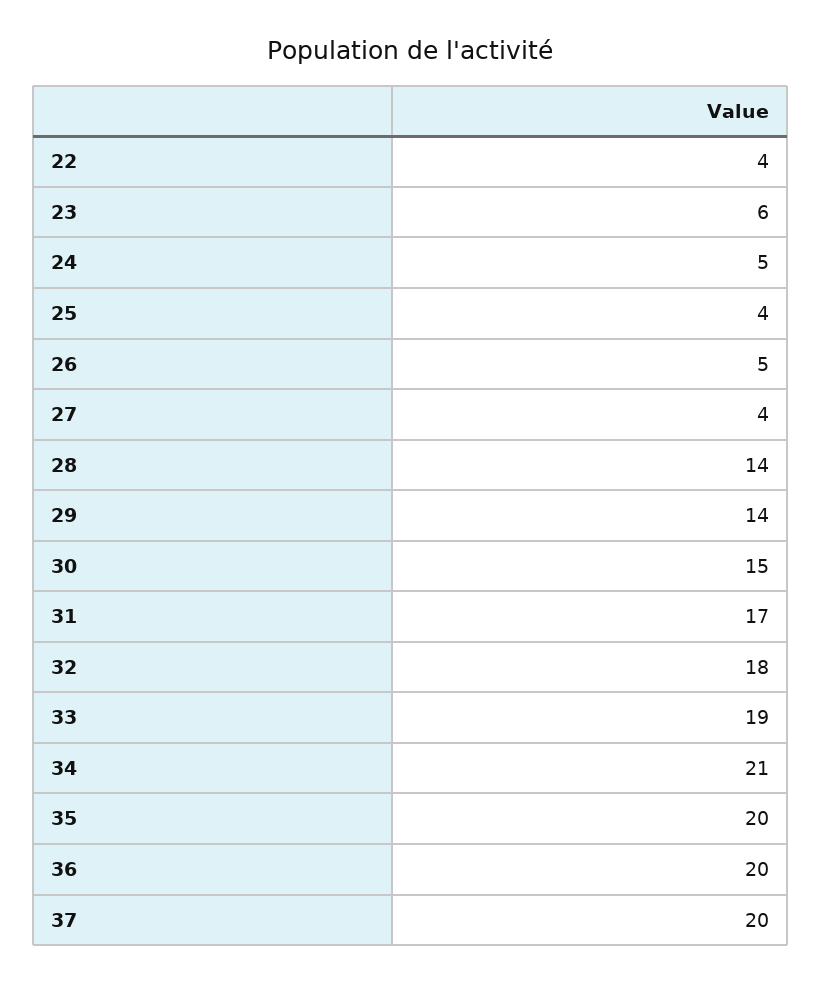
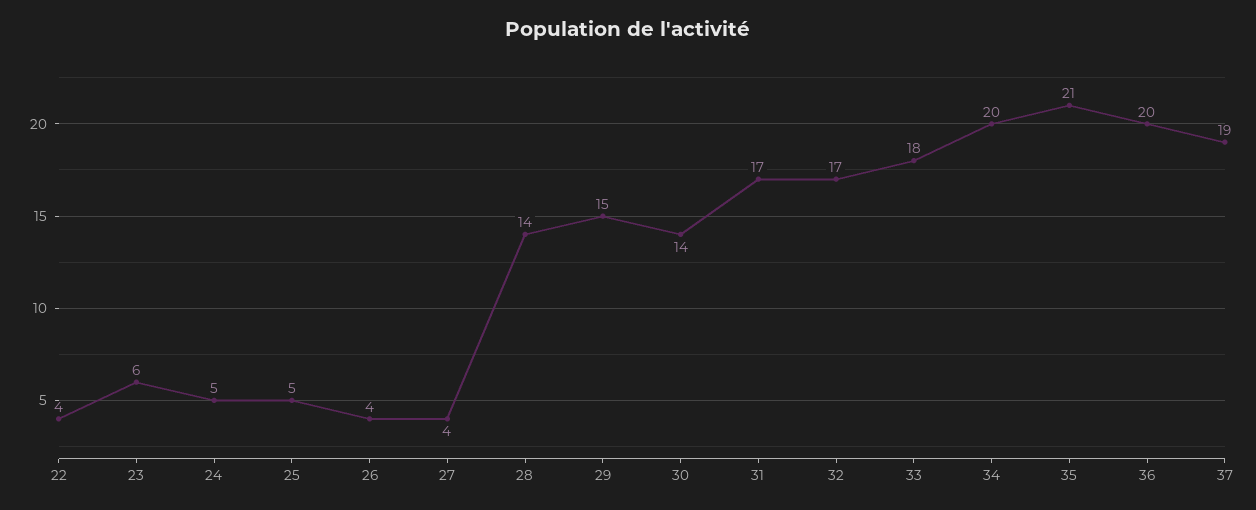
  {
    "22": 4,
    "23": 6,
    "24": 5,
-   "25": 4,
+   "25": 5,
-   "26": 5,
+   "26": 4,
    "27": 4,
    "28": 14,
-   "29": 14,
+   "29": 15,
-   "30": 15,
+   "30": 14,
    "31": 17,
-   "32": 18,
+   "32": 17,
-   "33": 19,
+   "33": 18,
-   "34": 21,
+   "34": 20,
-   "35": 20,
+   "35": 21,
    "36": 20,
-   "37": 20
+   "37": 19
  }

